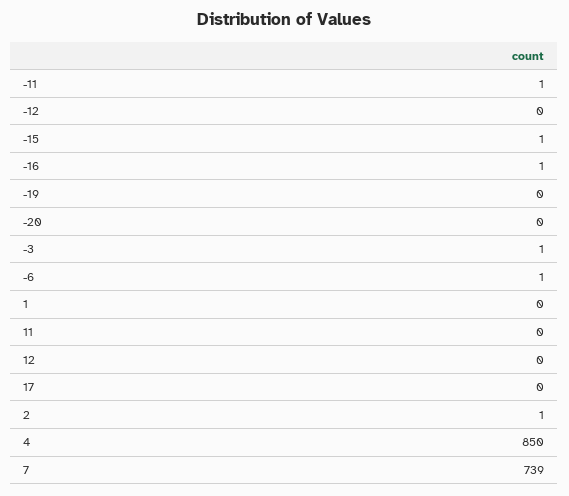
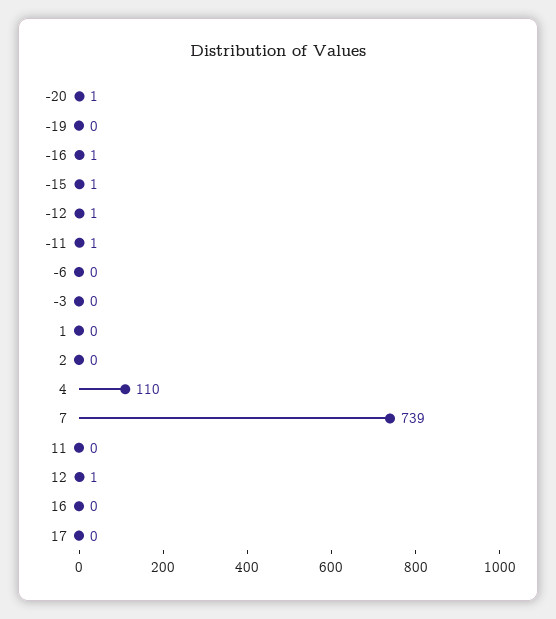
  {
    "-11": 1,
-   "-12": 0,
+   "-12": 1,
    "-15": 1,
    "-16": 1,
    "-19": 0,
-   "-20": 0,
+   "-20": 1,
-   "-3": 1,
+   "-3": 0,
-   "-6": 1,
+   "-6": 0,
    "1": 0,
    "11": 0,
-   "12": 0,
+   "12": 1,
    "17": 0,
-   "2": 1,
+   "2": 0,
-   "4": 850,
+   "4": 110,
-   "7": 739
+   "7": 739,
+   "16": 0
  }

